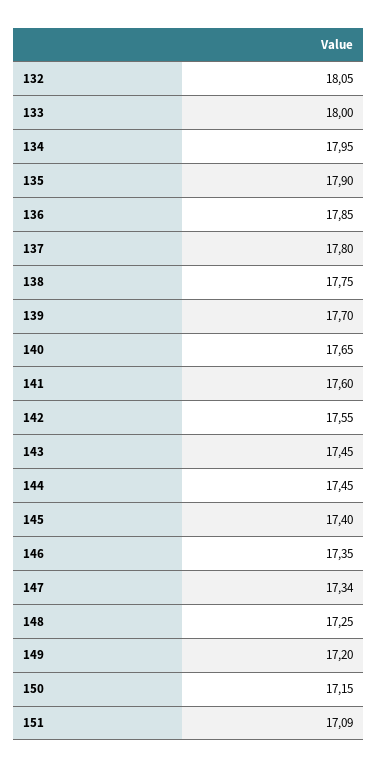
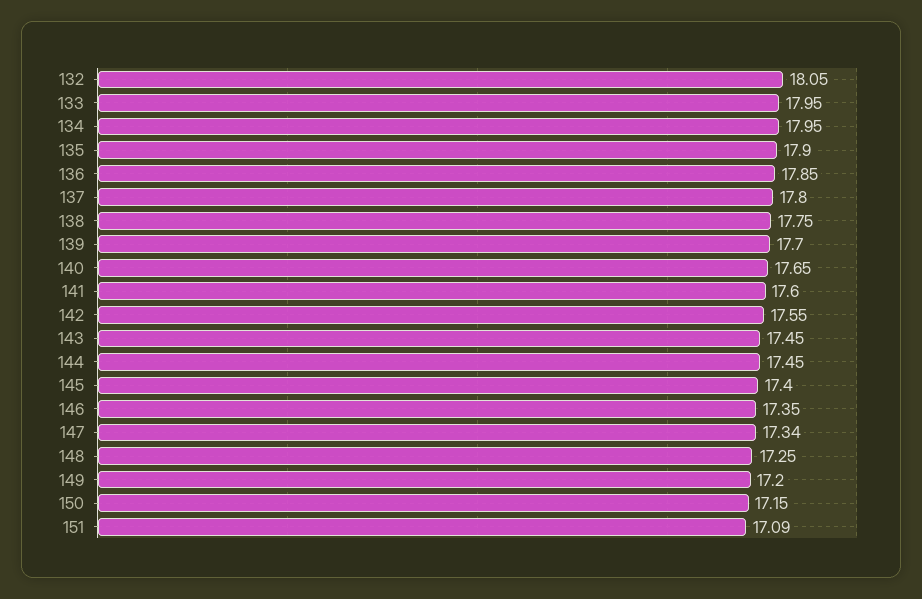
  {
    "132": 18.05,
-   "133": 18,
+   "133": 17.95,
    "134": 17.95,
    "135": 17.9,
    "136": 17.85,
    "137": 17.8,
    "138": 17.75,
    "139": 17.7,
    "140": 17.65,
    "141": 17.6,
    "142": 17.55,
    "143": 17.45,
    "144": 17.45,
    "145": 17.4,
    "146": 17.35,
    "147": 17.34,
    "148": 17.25,
    "149": 17.2,
    "150": 17.15,
    "151": 17.09
  }

